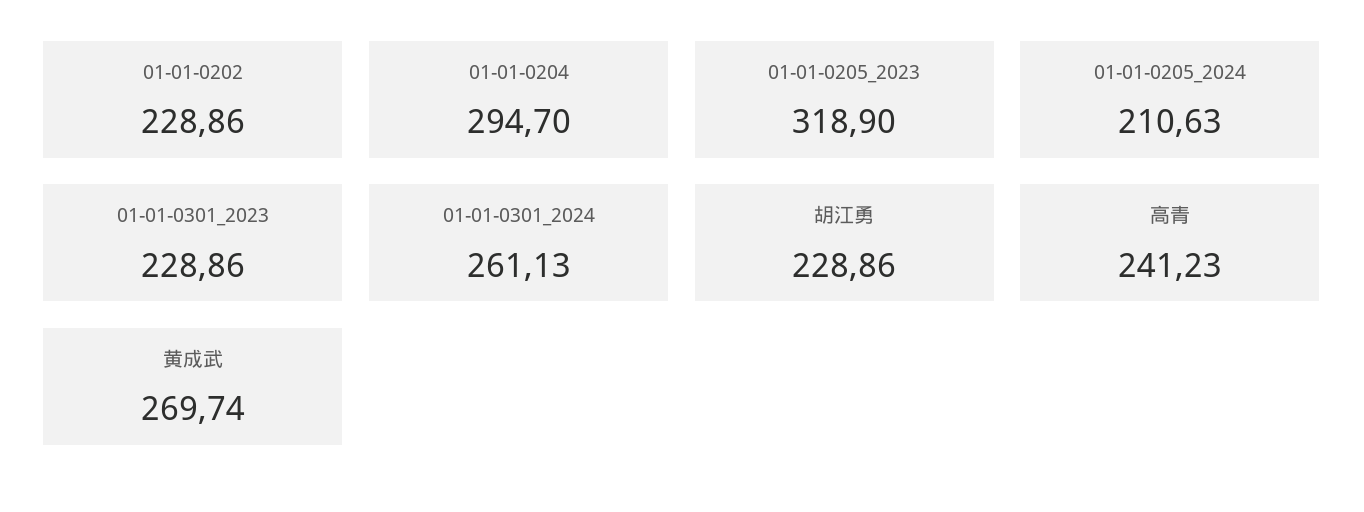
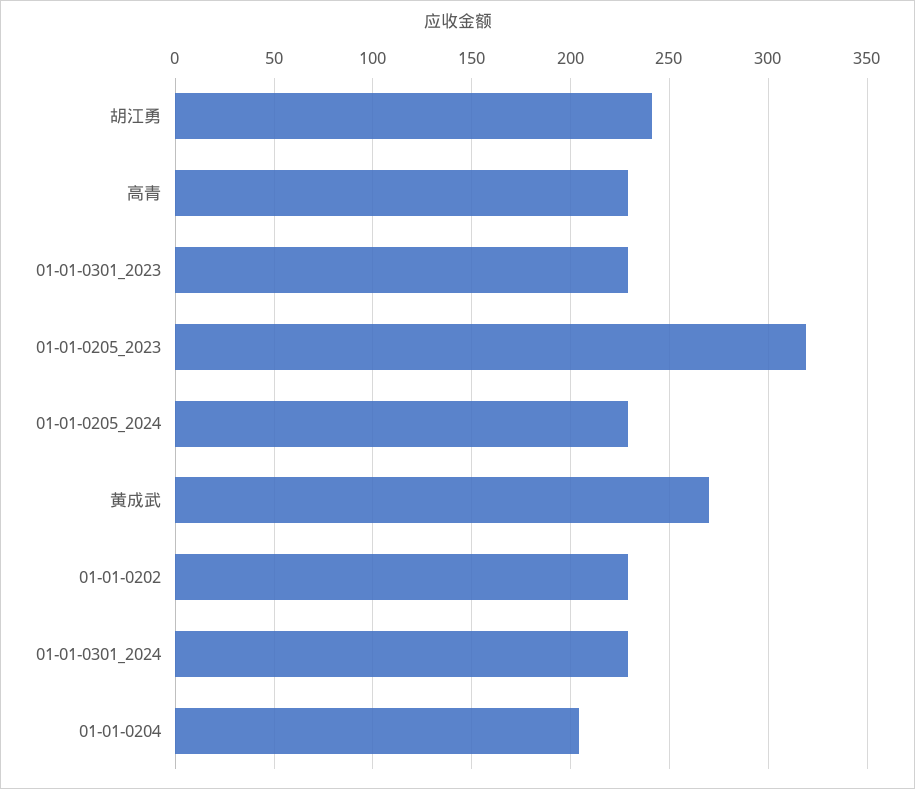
  {
    "01-01-0202": 228.86,
-   "01-01-0204": 294.7,
+   "01-01-0204": 205,
    "01-01-0205_2023": 318.9,
-   "01-01-0205_2024": 210.63,
+   "01-01-0205_2024": 230,
    "01-01-0301_2023": 228.86,
-   "01-01-0301_2024": 261.13,
+   "01-01-0301_2024": 230,
-   "胡江勇": 228.86,
+   "胡江勇": 240,
-   "高青": 241.23,
+   "高青": 230,
    "黄成武": 269.74
  }

